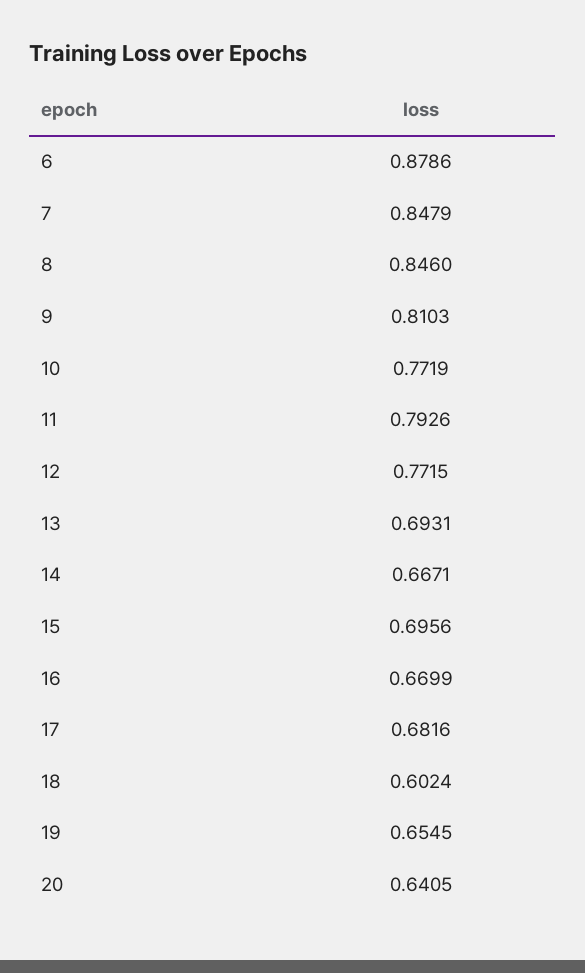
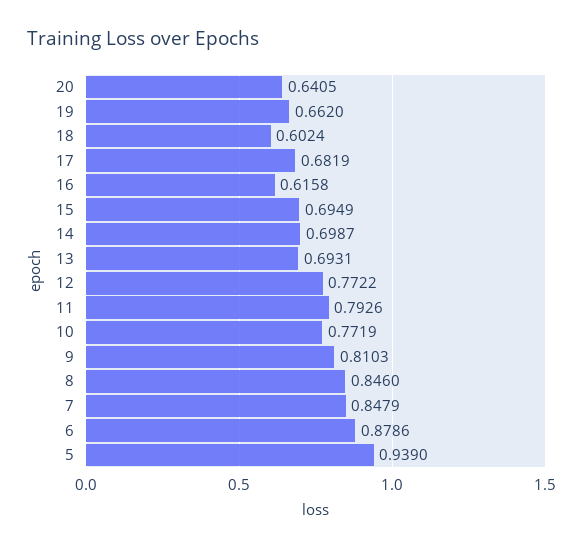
  {
    "6": 0.8786,
    "7": 0.8479,
    "8": 0.846,
    "9": 0.8103,
    "10": 0.7719,
    "11": 0.7926,
-   "12": 0.7715,
+   "12": 0.7722,
    "13": 0.6931,
-   "14": 0.6671,
+   "14": 0.6987,
-   "15": 0.6956,
+   "15": 0.6949,
-   "16": 0.6699,
+   "16": 0.6158,
-   "17": 0.6816,
+   "17": 0.6819,
    "18": 0.6024,
-   "19": 0.6545,
+   "19": 0.662,
-   "20": 0.6405
+   "20": 0.6405,
+   "5": 0.939
  }

